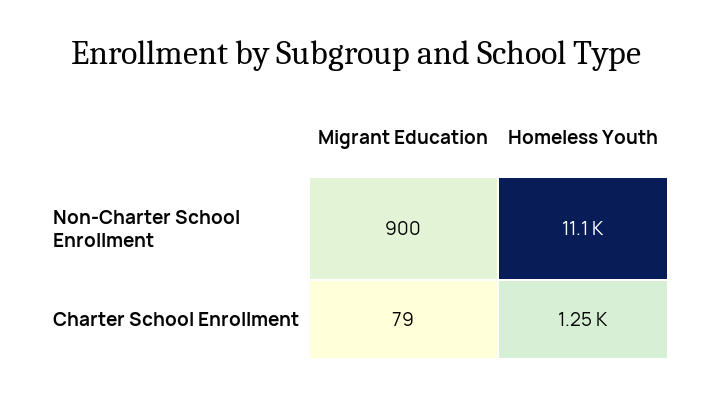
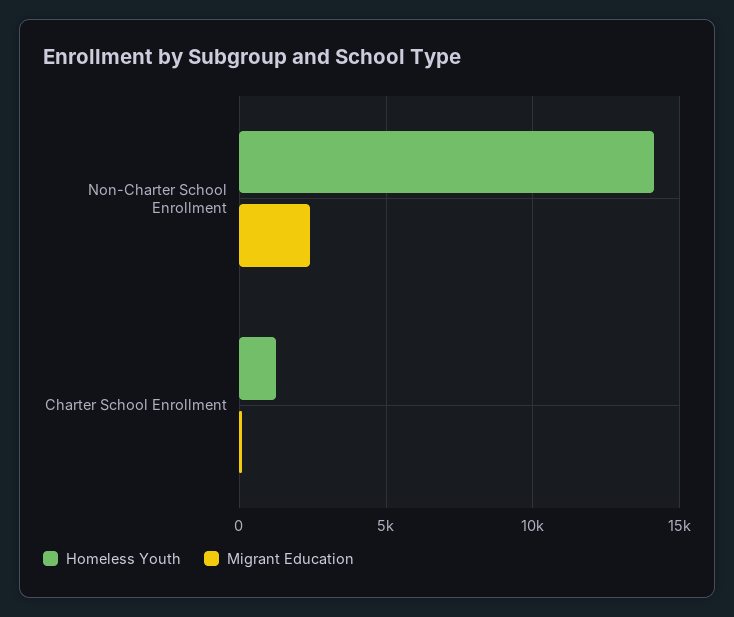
  {
    "Migrant Education": {
-     "Non-Charter School Enrollment": 900,
+     "Non-Charter School Enrollment": 2500,
      "Charter School Enrollment": 79
    },
    "Homeless Youth": {
-     "Non-Charter School Enrollment": 11100,
+     "Non-Charter School Enrollment": 14000,
      "Charter School Enrollment": 1250
    }
  }

